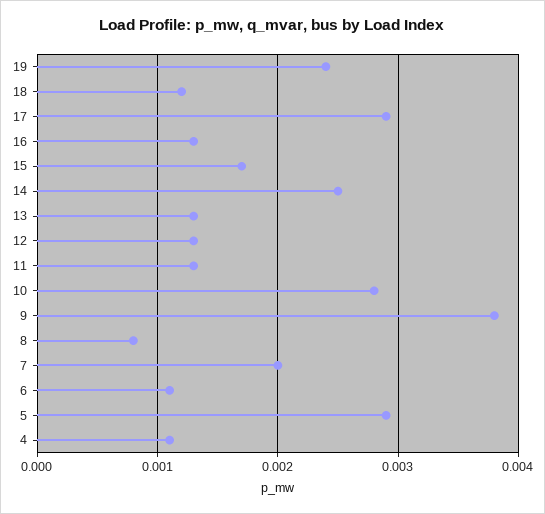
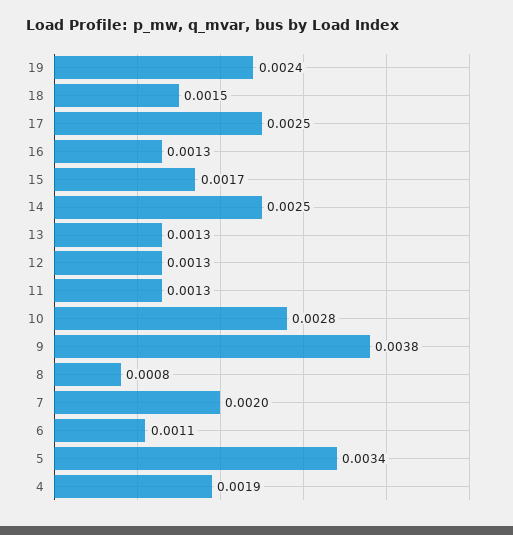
  {
    "19": 0.0024,
-   "18": 0.0012,
+   "18": 0.0015,
-   "17": 0.0029,
+   "17": 0.0025,
    "16": 0.0013,
    "15": 0.0017,
    "14": 0.0025,
    "13": 0.0013,
    "12": 0.0013,
    "11": 0.0013,
    "10": 0.0028,
    "9": 0.0038,
    "8": 0.0008,
    "7": 0.002,
    "6": 0.0011,
-   "5": 0.0029,
+   "5": 0.0034,
-   "4": 0.0011
+   "4": 0.0019
  }

